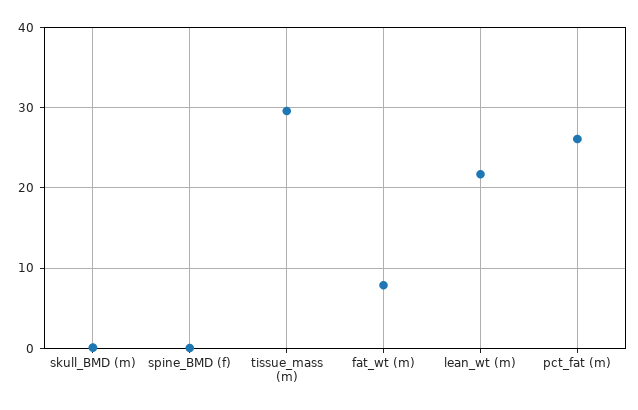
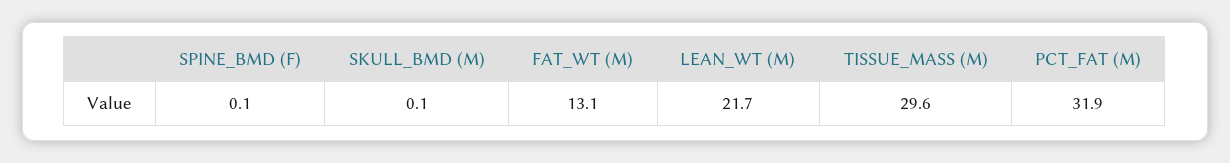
  {
    "skull_BMD (m)": 0.1,
    "spine_BMD (f)": 0.1,
    "tissue_mass (m)": 29.6,
-   "fat_wt (m)": 8,
+   "fat_wt (m)": 13.1,
    "lean_wt (m)": 21.7,
-   "pct_fat (m)": 26
+   "pct_fat (m)": 31.9
  }

